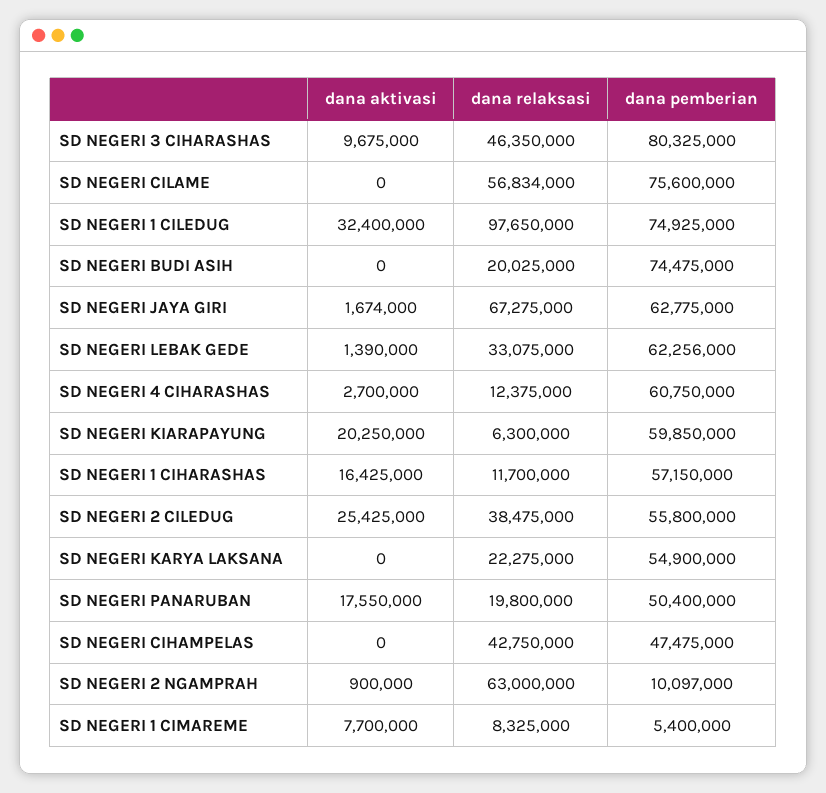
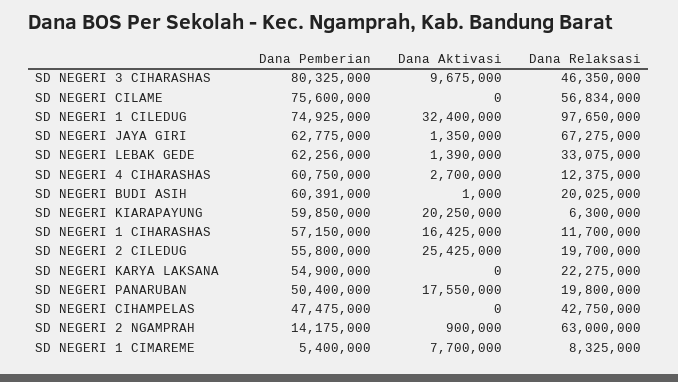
  {
    "dana aktivasi": {
      "SD NEGERI 3 CIHARASHAS": 9675000,
      "SD NEGERI CILAME": 0,
      "SD NEGERI 1 CILEDUG": 32400000,
-     "SD NEGERI BUDI ASIH": 0,
+     "SD NEGERI BUDI ASIH": 1000,
-     "SD NEGERI JAYA GIRI": 1674000,
+     "SD NEGERI JAYA GIRI": 1350000,
      "SD NEGERI LEBAK GEDE": 1390000,
      "SD NEGERI 4 CIHARASHAS": 2700000,
      "SD NEGERI KIARAPAYUNG": 20250000,
      "SD NEGERI 1 CIHARASHAS": 16425000,
      "SD NEGERI 2 CILEDUG": 25425000,
      "SD NEGERI KARYA LAKSANA": 0,
      "SD NEGERI PANARUBAN": 17550000,
      "SD NEGERI CIHAMPELAS": 0,
      "SD NEGERI 2 NGAMPRAH": 900000,
      "SD NEGERI 1 CIMAREME": 7700000
    },
    "dana relaksasi": {
      "SD NEGERI 3 CIHARASHAS": 46350000,
      "SD NEGERI CILAME": 56834000,
      "SD NEGERI 1 CILEDUG": 97650000,
      "SD NEGERI BUDI ASIH": 20025000,
      "SD NEGERI JAYA GIRI": 67275000,
      "SD NEGERI LEBAK GEDE": 33075000,
      "SD NEGERI 4 CIHARASHAS": 12375000,
      "SD NEGERI KIARAPAYUNG": 6300000,
      "SD NEGERI 1 CIHARASHAS": 11700000,
-     "SD NEGERI 2 CILEDUG": 38475000,
+     "SD NEGERI 2 CILEDUG": 19700000,
      "SD NEGERI KARYA LAKSANA": 22275000,
      "SD NEGERI PANARUBAN": 19800000,
      "SD NEGERI CIHAMPELAS": 42750000,
      "SD NEGERI 2 NGAMPRAH": 63000000,
      "SD NEGERI 1 CIMAREME": 8325000
    },
    "dana pemberian": {
      "SD NEGERI 3 CIHARASHAS": 80325000,
      "SD NEGERI CILAME": 75600000,
      "SD NEGERI 1 CILEDUG": 74925000,
-     "SD NEGERI BUDI ASIH": 74475000,
+     "SD NEGERI BUDI ASIH": 60391000,
      "SD NEGERI JAYA GIRI": 62775000,
      "SD NEGERI LEBAK GEDE": 62256000,
      "SD NEGERI 4 CIHARASHAS": 60750000,
      "SD NEGERI KIARAPAYUNG": 59850000,
      "SD NEGERI 1 CIHARASHAS": 57150000,
      "SD NEGERI 2 CILEDUG": 55800000,
      "SD NEGERI KARYA LAKSANA": 54900000,
      "SD NEGERI PANARUBAN": 50400000,
      "SD NEGERI CIHAMPELAS": 47475000,
-     "SD NEGERI 2 NGAMPRAH": 10097000,
+     "SD NEGERI 2 NGAMPRAH": 14175000,
      "SD NEGERI 1 CIMAREME": 5400000
    }
  }

